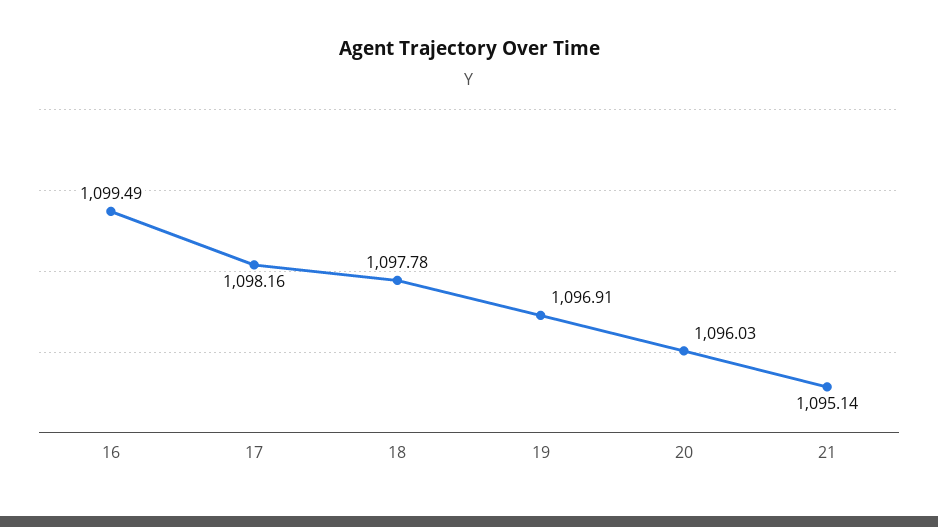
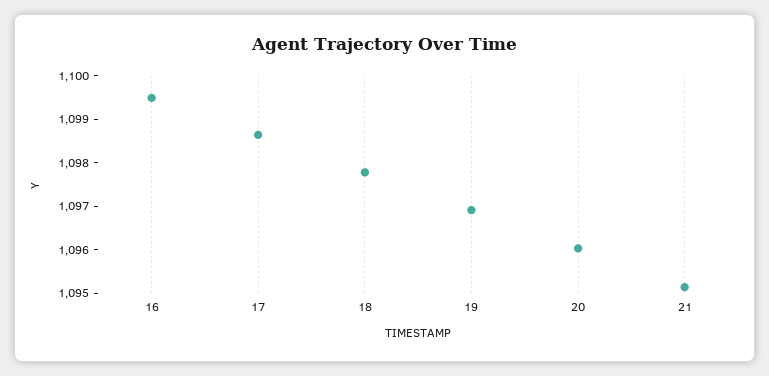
  {
    "16": 1099.49,
-   "17": 1098.16,
+   "17": 1098.6,
    "18": 1097.78,
    "19": 1096.91,
    "20": 1096.03,
    "21": 1095.14
  }

